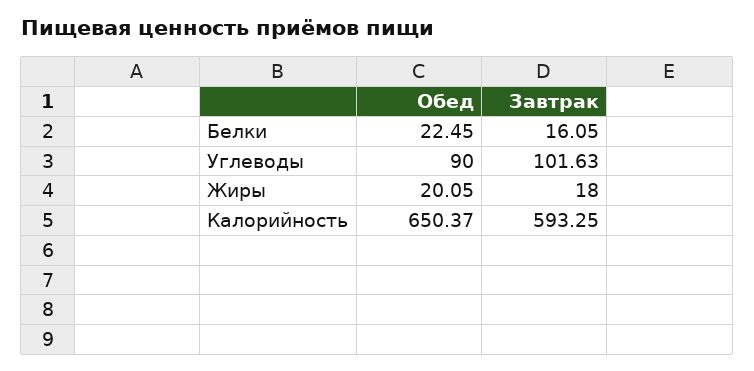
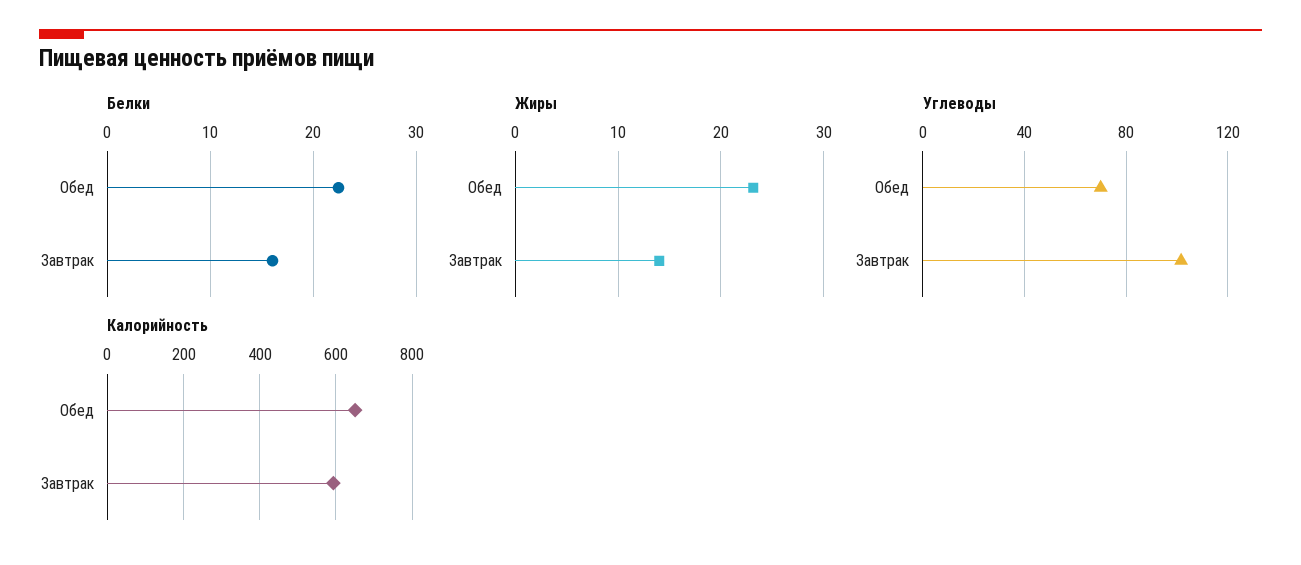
  {
    "Белки": {
      "Обед": 22.45,
      "Завтрак": 16.05
    },
    "Углеводы": {
-     "Обед": 90,
+     "Обед": 70,
      "Завтрак": 101.63
    },
    "Жиры": {
-     "Обед": 20.05,
+     "Обед": 23,
-     "Завтрак": 18
+     "Завтрак": 14
    },
    "Калорийность": {
      "Обед": 650.37,
      "Завтрак": 593.25
    }
  }

